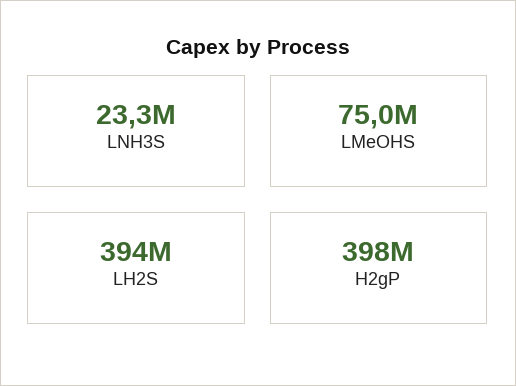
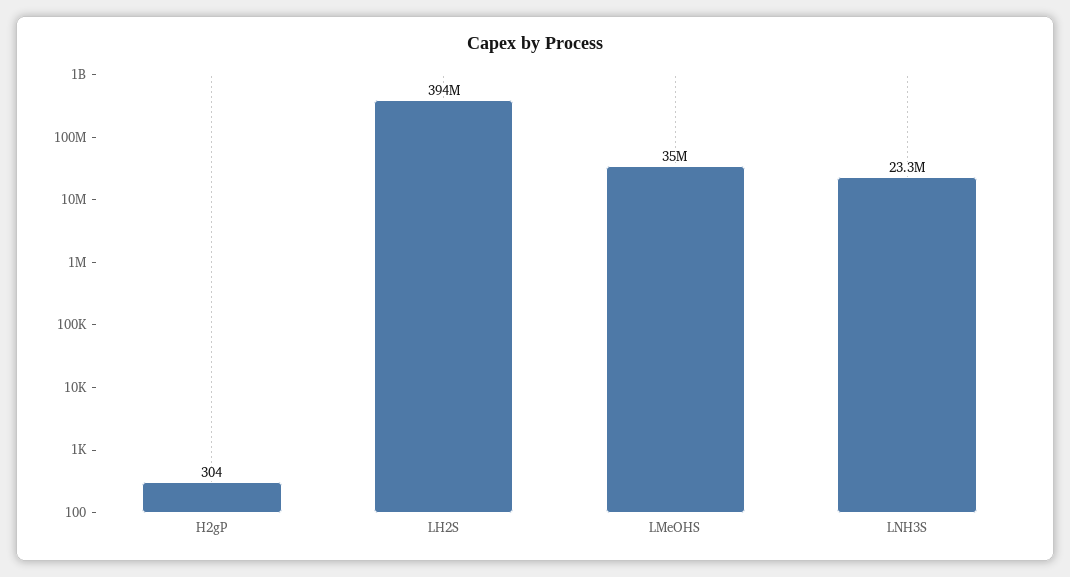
  {
    "LNH3S": 23300000,
-   "LMeOHS": 75000000,
+   "LMeOHS": 35000000,
    "LH2S": 394000000,
-   "H2gP": 398000000
+   "H2gP": 304
  }

